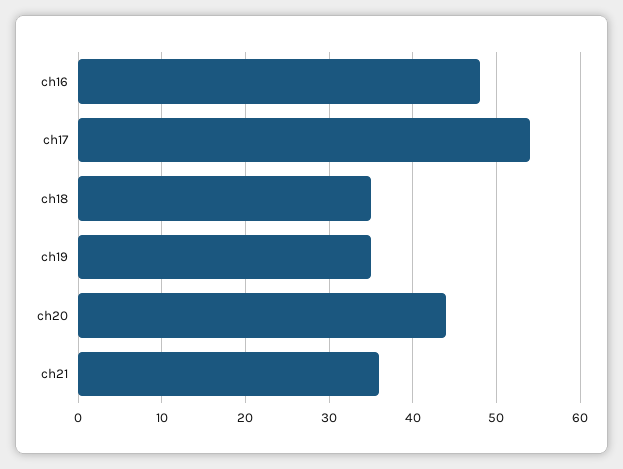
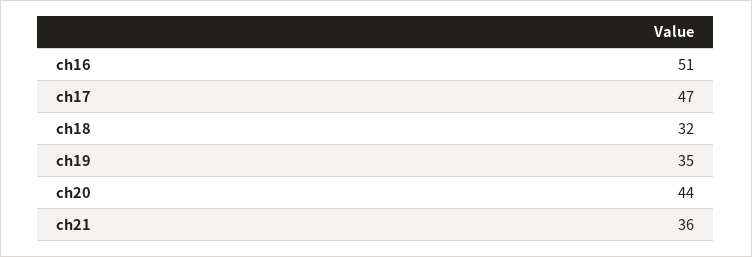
  {
-   "ch16": 48,
+   "ch16": 51,
-   "ch17": 54,
+   "ch17": 47,
-   "ch18": 35,
+   "ch18": 32,
    "ch19": 35,
    "ch20": 44,
    "ch21": 36
  }

